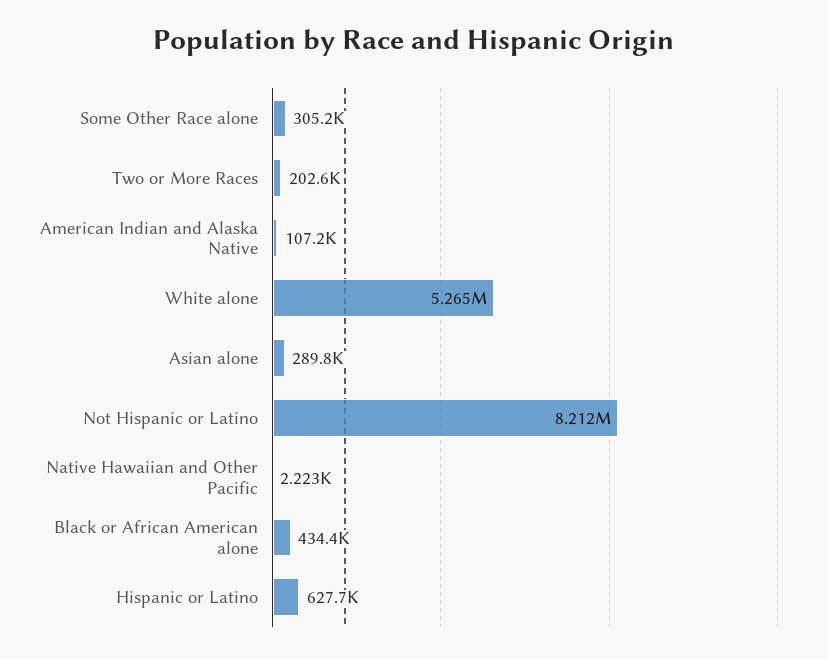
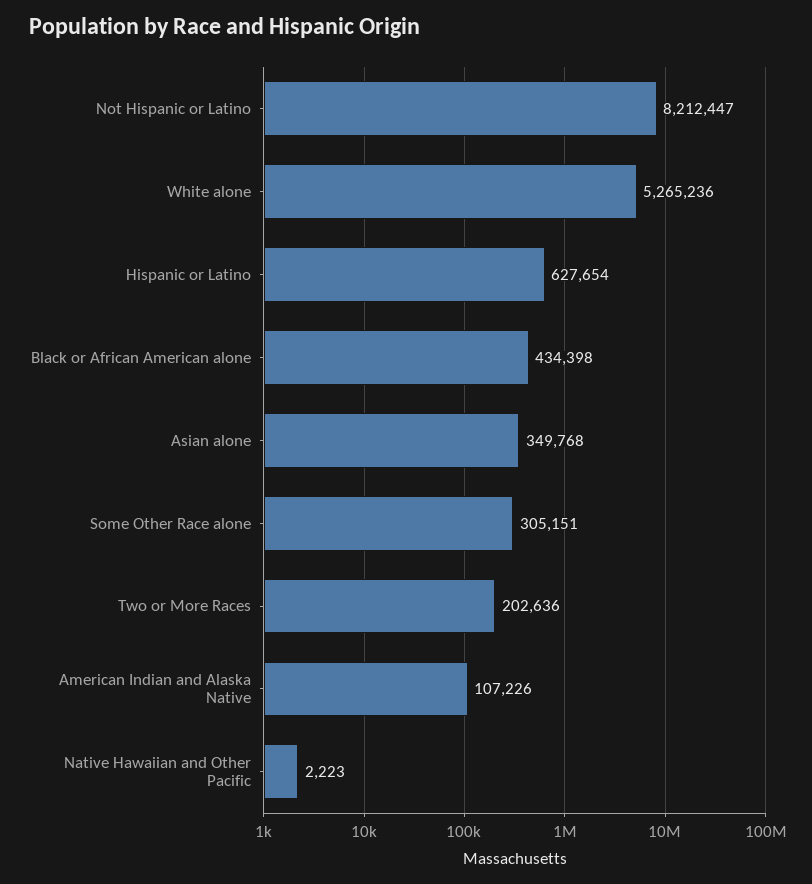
  {
    "Some Other Race alone": 305151,
    "Two or More Races": 202636,
    "American Indian and Alaska Native": 107226,
    "White alone": 5265236,
-   "Asian alone": 289800,
+   "Asian alone": 349768,
    "Not Hispanic or Latino": 8212447,
    "Native Hawaiian and Other Pacific": 2223,
    "Black or African American alone": 434398,
    "Hispanic or Latino": 627654
  }

